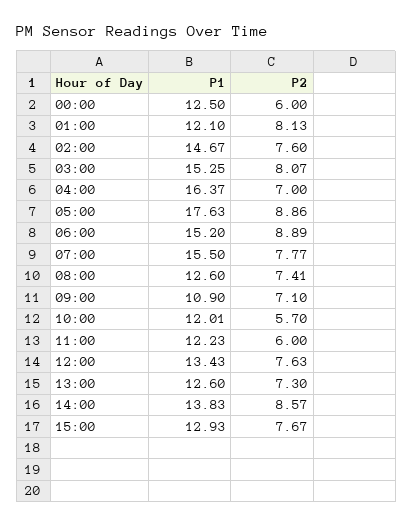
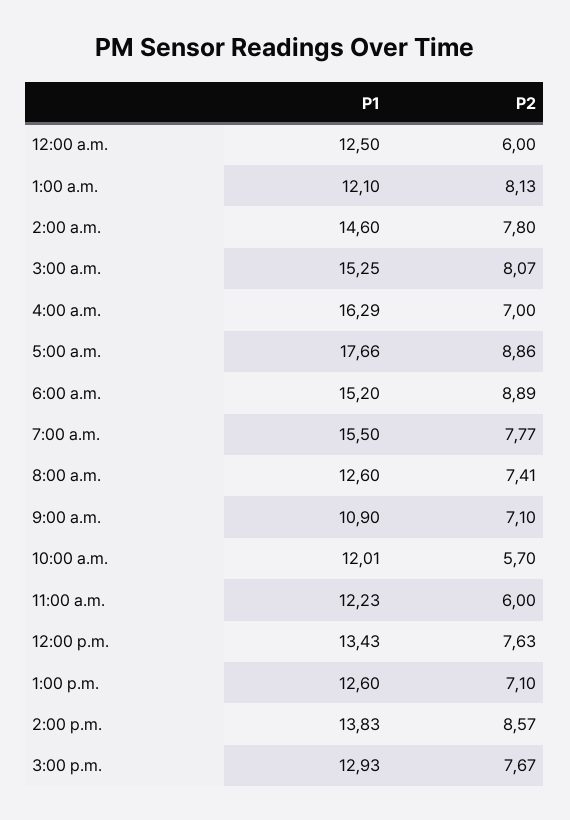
  {
    "P1": {
      "00:00": 12.5,
      "01:00": 12.1,
-     "02:00": 14.67,
+     "02:00": 14.6,
      "03:00": 15.25,
-     "04:00": 16.37,
+     "04:00": 16.29,
-     "05:00": 17.63,
+     "05:00": 17.66,
      "06:00": 15.2,
      "07:00": 15.5,
      "08:00": 12.6,
      "09:00": 10.9,
      "10:00": 12.01,
      "11:00": 12.23,
      "12:00": 13.43,
      "13:00": 12.6,
      "14:00": 13.83,
      "15:00": 12.93
    },
    "P2": {
      "00:00": 6,
      "01:00": 8.13,
-     "02:00": 7.6,
+     "02:00": 7.8,
      "03:00": 8.07,
      "04:00": 7,
      "05:00": 8.86,
      "06:00": 8.89,
      "07:00": 7.77,
      "08:00": 7.41,
      "09:00": 7.1,
      "10:00": 5.7,
      "11:00": 6,
      "12:00": 7.63,
-     "13:00": 7.3,
+     "13:00": 7.1,
      "14:00": 8.57,
      "15:00": 7.67
    }
  }

